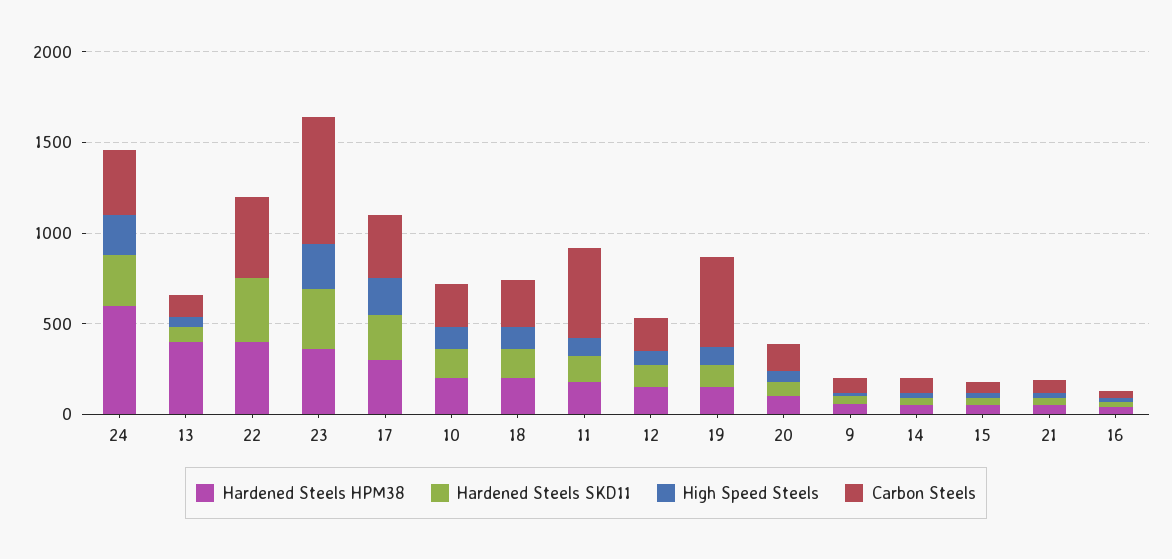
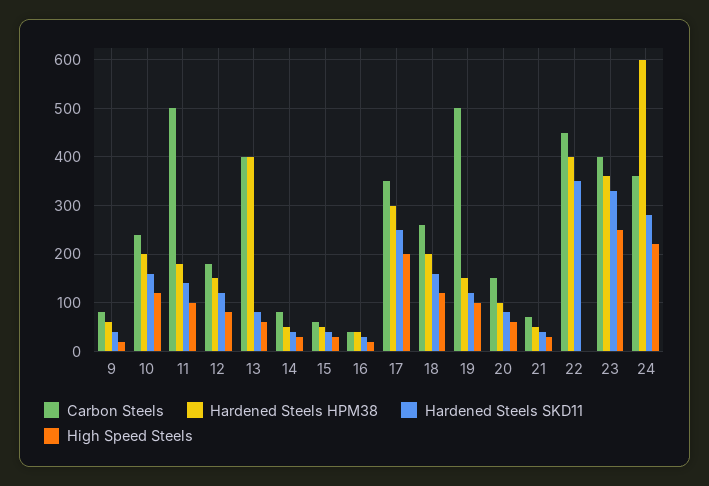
  {
    "Hardened Steels HPM38": {
      "24": 600,
      "13": 400,
      "22": 400,
      "23": 360,
      "17": 300,
      "10": 200,
      "18": 200,
      "11": 180,
      "12": 160,
      "19": 160,
      "20": 100,
      "9": 60,
      "14": 60,
      "15": 60,
      "21": 60,
      "16": 40
    },
    "Hardened Steels SKD11": {
      "24": 280,
      "13": 80,
      "22": 360,
      "23": 340,
      "17": 260,
      "10": 160,
      "18": 160,
      "11": 140,
      "12": 120,
      "19": 120,
      "20": 80,
      "9": 40,
      "14": 40,
      "15": 40,
      "21": 40,
      "16": 40
    },
    "High Speed Steels": {
      "24": 220,
      "13": 60,
      "22": 0,
      "23": 260,
      "17": 200,
      "10": 120,
      "18": 120,
      "11": 100,
      "12": 80,
      "19": 100,
      "20": 60,
      "9": 20,
      "14": 40,
      "15": 40,
      "21": 40,
      "16": 20
    },
    "Carbon Steels": {
      "24": 360,
-     "13": 100,
+     "13": 400,
      "22": 460,
-     "23": 700,
+     "23": 400,
      "17": 360,
      "10": 240,
      "18": 260,
      "11": 500,
      "12": 180,
      "19": 500,
      "20": 160,
      "9": 80,
      "14": 80,
      "15": 60,
      "21": 80,
      "16": 40
    }
  }

